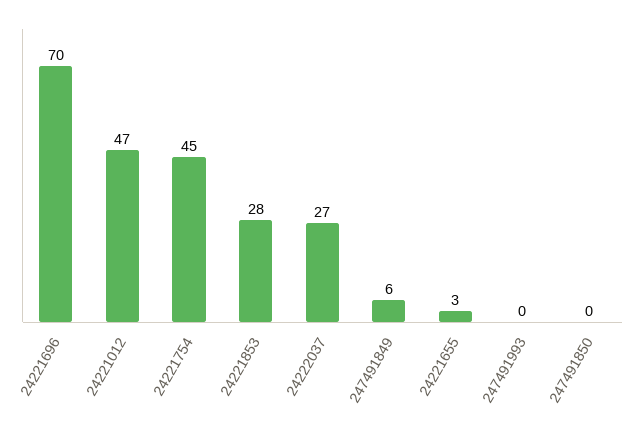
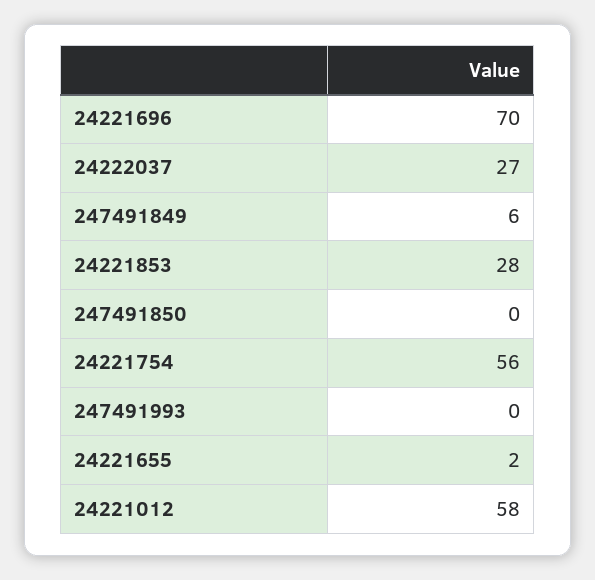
  {
    "24221696": 70,
-   "24221012": 47,
+   "24221012": 58,
-   "24221754": 45,
+   "24221754": 56,
    "24221853": 28,
    "24222037": 27,
    "247491849": 6,
-   "24221655": 3,
+   "24221655": 2,
    "247491993": 0,
    "247491850": 0
  }

